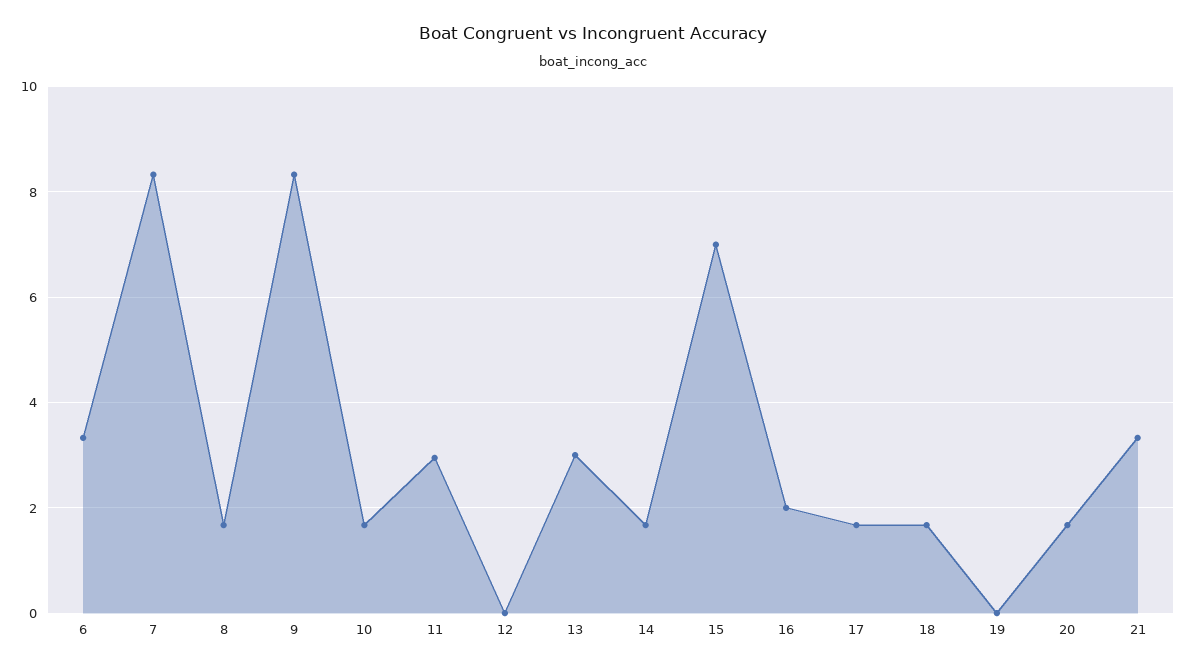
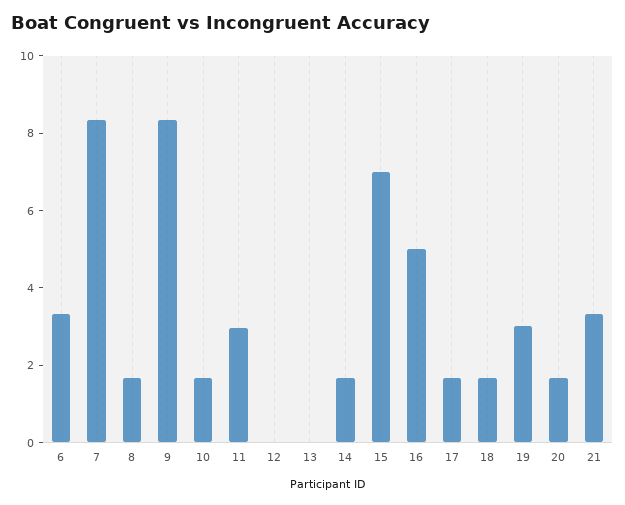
  {
    "6": 3.4,
    "7": 8.4,
    "8": 1.6,
    "9": 8.4,
    "10": 1.6,
    "11": 3,
    "12": 0,
-   "13": 3,
+   "13": 0,
    "14": 1.6,
    "15": 7,
-   "16": 2,
+   "16": 5,
    "17": 1.6,
    "18": 1.6,
-   "19": 0,
+   "19": 3,
    "20": 1.6,
    "21": 3.4
  }

